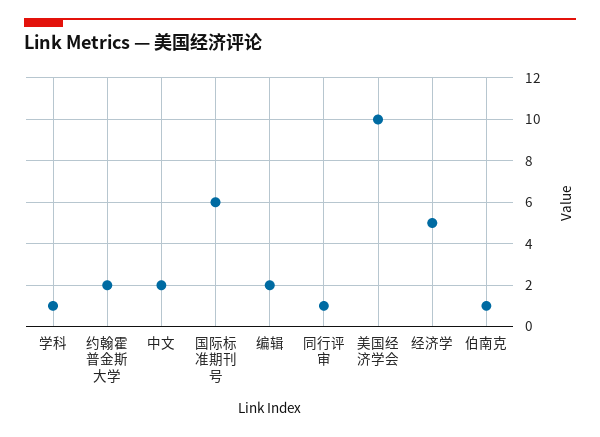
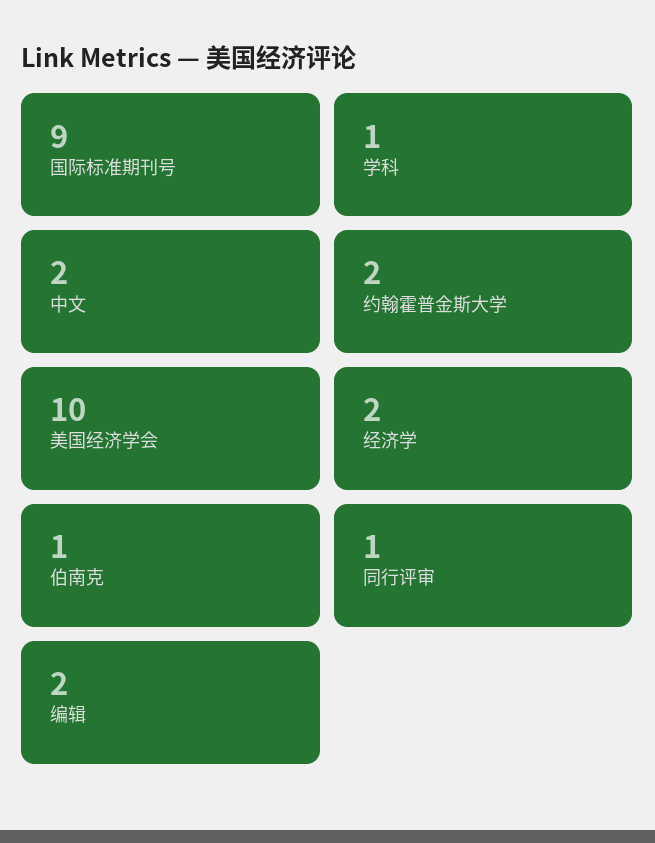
  {
    "学科": 1,
    "约翰霍普金斯大学": 2,
    "中文": 2,
-   "国际标准期刊号": 6,
+   "国际标准期刊号": 9,
    "编辑": 2,
    "同行评审": 1,
    "美国经济学会": 10,
-   "经济学": 5,
+   "经济学": 2,
    "伯南克": 1
  }

